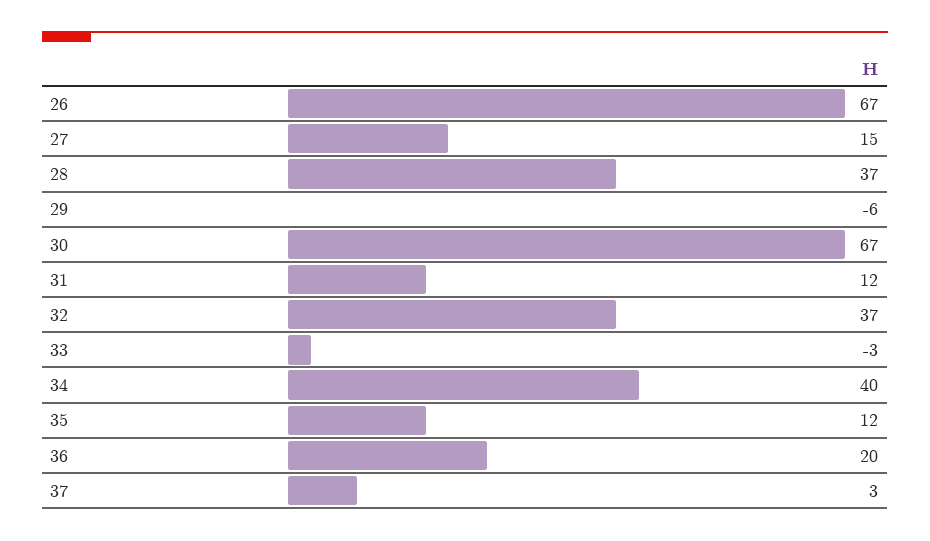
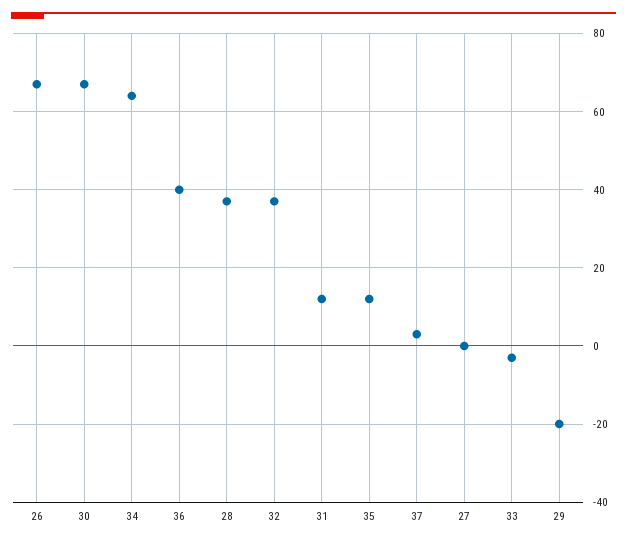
  {
    "26": 67,
-   "27": 15,
+   "27": 0,
    "28": 37,
-   "29": -6,
+   "29": -20,
    "30": 67,
    "31": 12,
    "32": 37,
    "33": -3,
-   "34": 40,
+   "34": 65,
    "35": 12,
-   "36": 20,
+   "36": 40,
    "37": 3
  }

